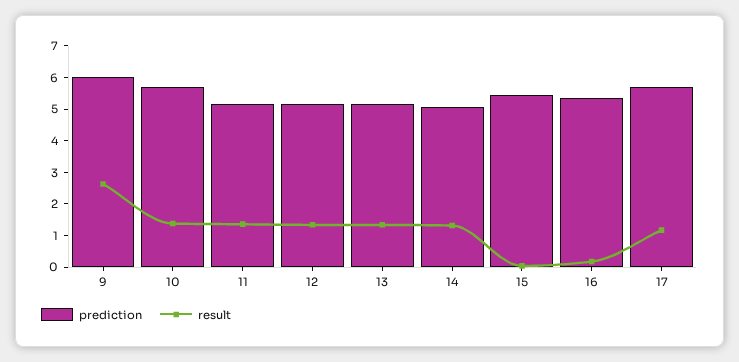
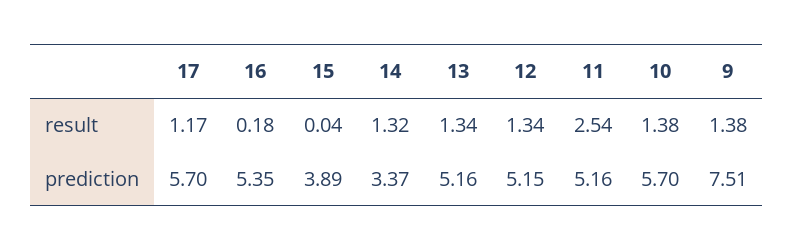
  {
    "prediction": {
-     "9": 6,
+     "9": 7.51,
      "10": 5.7,
      "11": 5.16,
      "12": 5.15,
      "13": 5.16,
-     "14": 5,
+     "14": 3.37,
-     "15": 5.5,
+     "15": 3.89,
      "16": 5.35,
      "17": 5.7
    },
    "result": {
-     "9": 2.5,
+     "9": 1.38,
      "10": 1.38,
-     "11": 1.5,
+     "11": 2.54,
      "12": 1.34,
      "13": 1.34,
      "14": 1.32,
      "15": 0.04,
      "16": 0.18,
      "17": 1.17
    }
  }

